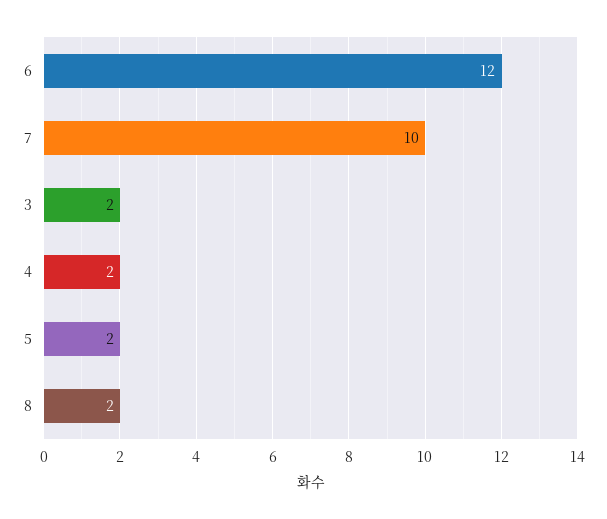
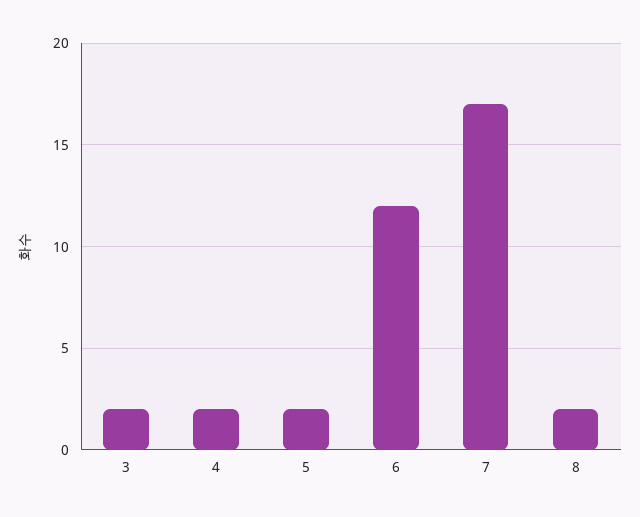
  {
    "6": 12,
-   "7": 10,
+   "7": 17,
    "3": 2,
    "4": 2,
    "5": 2,
    "8": 2
  }

